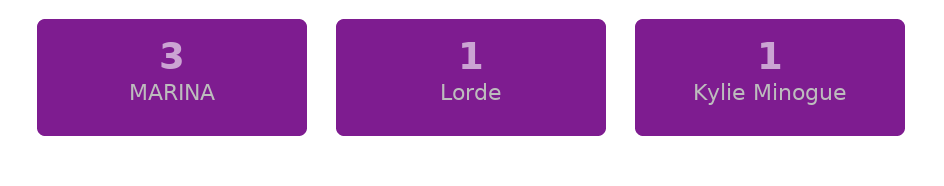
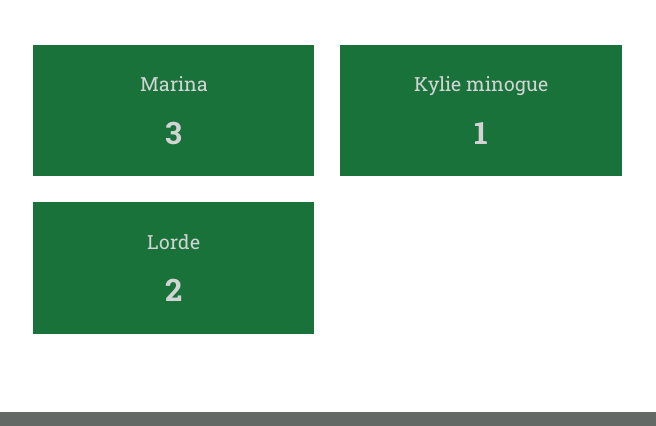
  {
    "MARINA": 3,
-   "Lorde": 1,
+   "Lorde": 2,
    "Kylie Minogue": 1
  }

